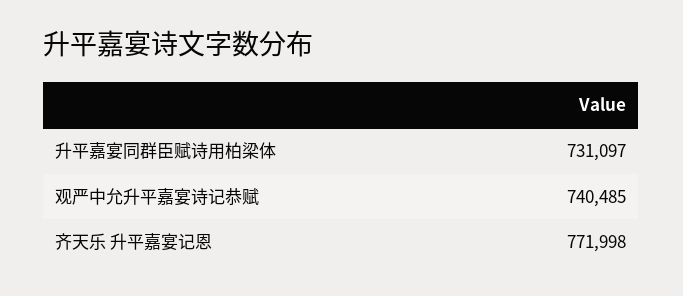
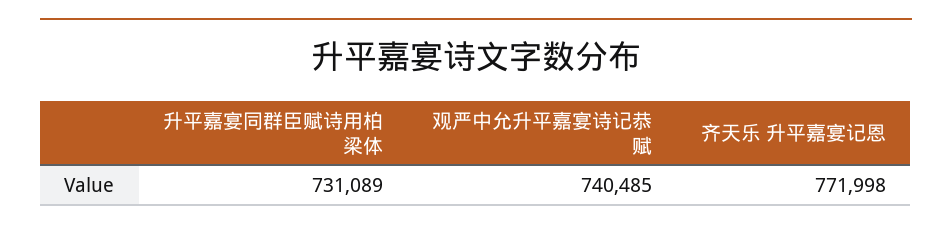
  {
-   "升平嘉宴同群臣赋诗用柏梁体": 731097,
+   "升平嘉宴同群臣赋诗用柏梁体": 731089,
    "观严中允升平嘉宴诗记恭赋": 740485,
    "齐天乐 升平嘉宴记恩": 771998
  }

